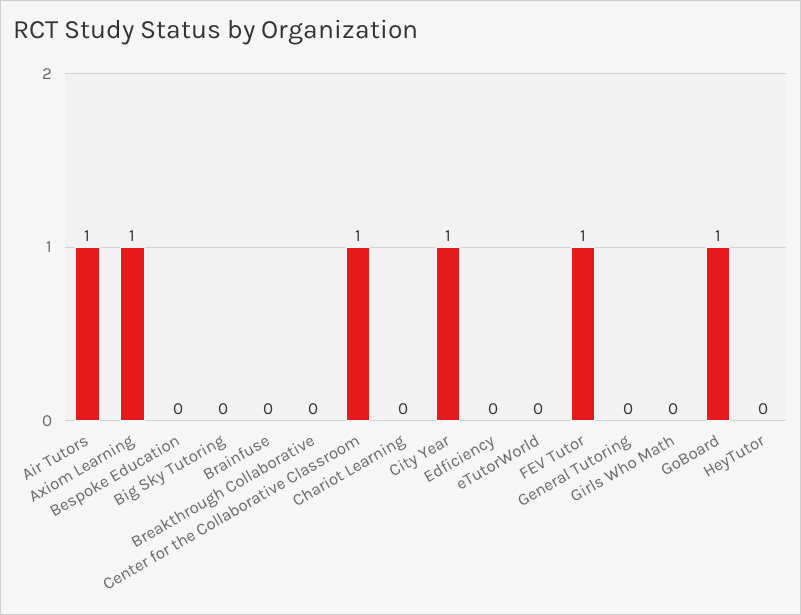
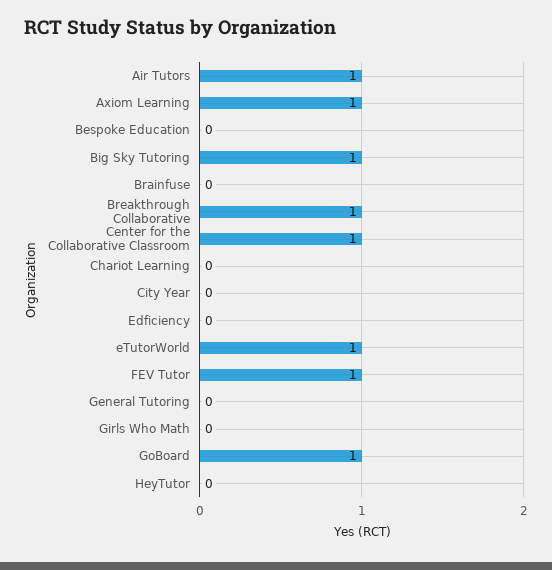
  {
    "Air Tutors": 1,
    "Axiom Learning": 1,
    "Bespoke Education": 0,
-   "Big Sky Tutoring": 0,
+   "Big Sky Tutoring": 1,
    "Brainfuse": 0,
-   "Breakthrough Collaborative": 0,
+   "Breakthrough Collaborative": 1,
    "Center for the Collaborative Classroom": 1,
    "Chariot Learning": 0,
-   "City Year": 1,
+   "City Year": 0,
    "Edficiency": 0,
-   "eTutorWorld": 0,
+   "eTutorWorld": 1,
    "FEV Tutor": 1,
    "General Tutoring": 0,
    "Girls Who Math": 0,
    "GoBoard": 1,
    "HeyTutor": 0
  }

